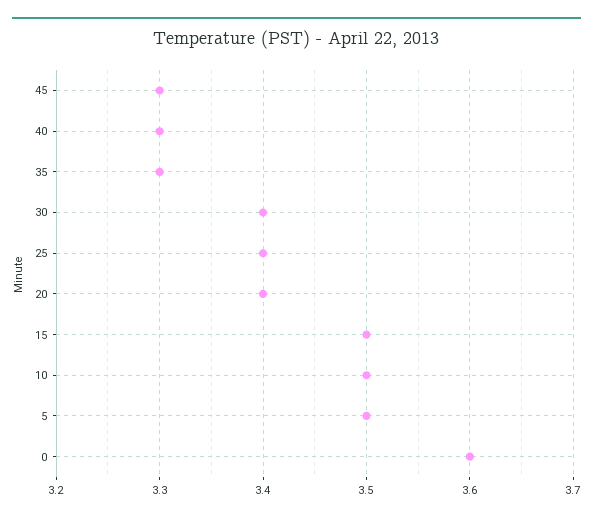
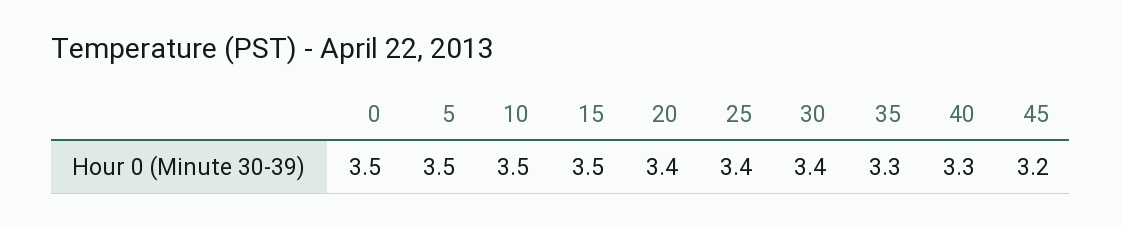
  {
-   "45": 3.3,
+   "45": 3.2,
    "40": 3.3,
    "35": 3.3,
    "30": 3.4,
    "25": 3.4,
    "20": 3.4,
    "15": 3.5,
    "10": 3.5,
    "5": 3.5,
-   "0": 3.6
+   "0": 3.5
  }

